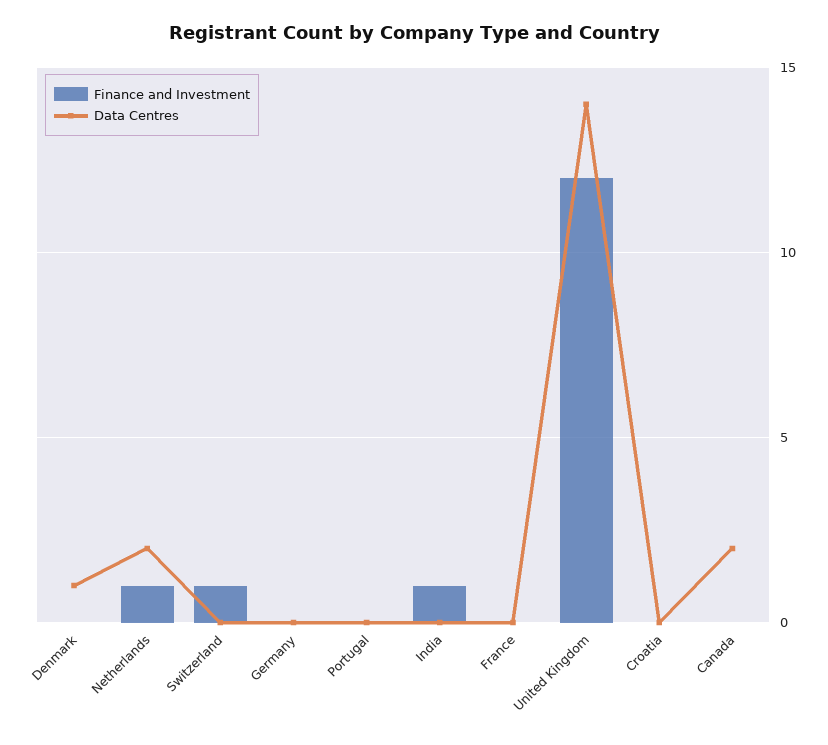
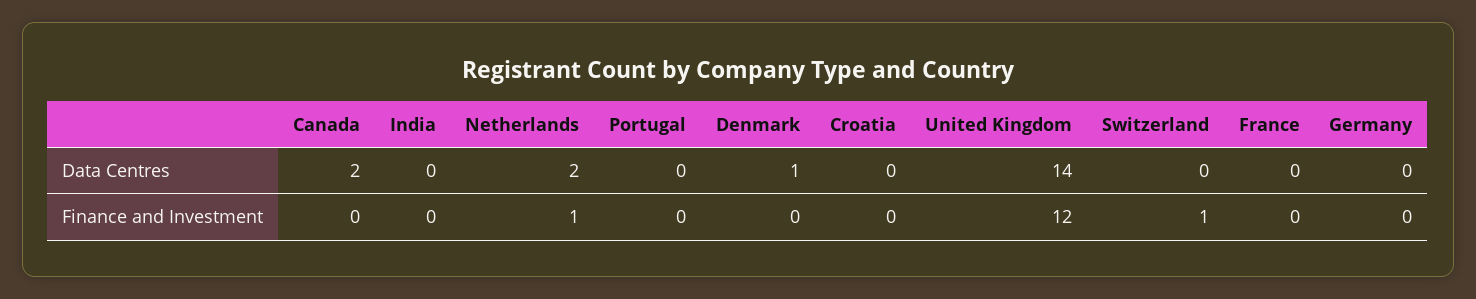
  {
    "Finance and Investment": {
      "Denmark": 0,
      "Netherlands": 1,
      "Switzerland": 1,
      "Germany": 0,
      "Portugal": 0,
-     "India": 1,
+     "India": 0,
      "France": 0,
      "United Kingdom": 12,
      "Croatia": 0,
      "Canada": 0
    },
    "Data Centres": {
      "Denmark": 1,
      "Netherlands": 2,
      "Switzerland": 0,
      "Germany": 0,
      "Portugal": 0,
      "India": 0,
      "France": 0,
      "United Kingdom": 14,
      "Croatia": 0,
      "Canada": 2
    }
  }

